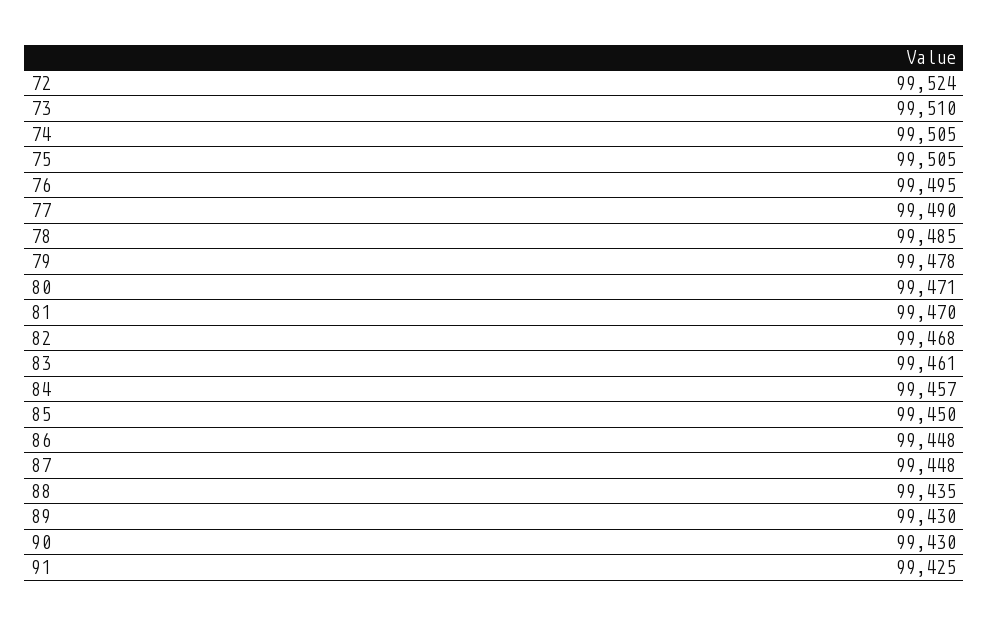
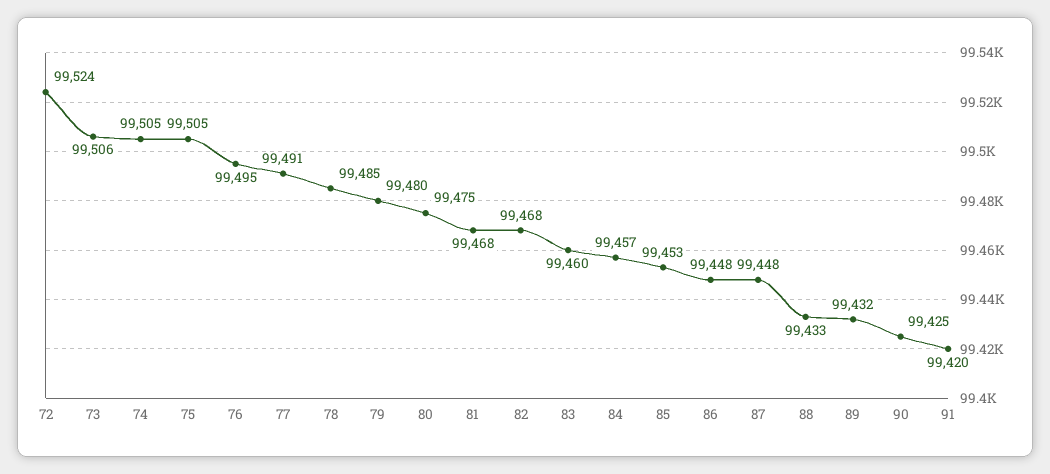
  {
    "72": 99524,
-   "73": 99510,
+   "73": 99506,
    "74": 99505,
    "75": 99505,
    "76": 99495,
-   "77": 99490,
+   "77": 99491,
    "78": 99485,
-   "79": 99478,
+   "79": 99480,
-   "80": 99471,
+   "80": 99475,
-   "81": 99470,
+   "81": 99468,
    "82": 99468,
-   "83": 99461,
+   "83": 99460,
    "84": 99457,
-   "85": 99450,
+   "85": 99453,
    "86": 99448,
    "87": 99448,
-   "88": 99435,
+   "88": 99433,
-   "89": 99430,
+   "89": 99432,
-   "90": 99430,
+   "90": 99425,
-   "91": 99425
+   "91": 99420
  }

